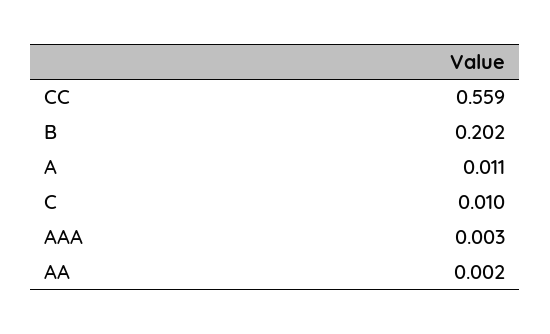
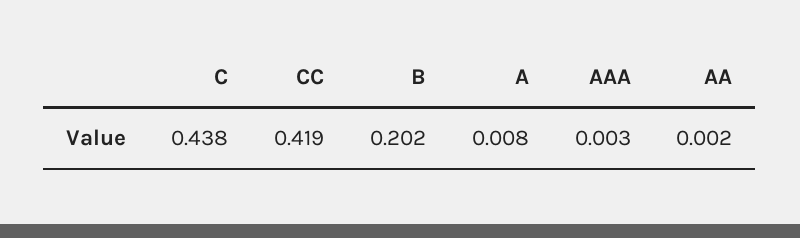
  {
-   "CC": 0.559,
+   "CC": 0.419,
    "B": 0.202,
-   "A": 0.011,
+   "A": 0.008,
-   "C": 0.01,
+   "C": 0.438,
    "AAA": 0.003,
    "AA": 0.002
  }

